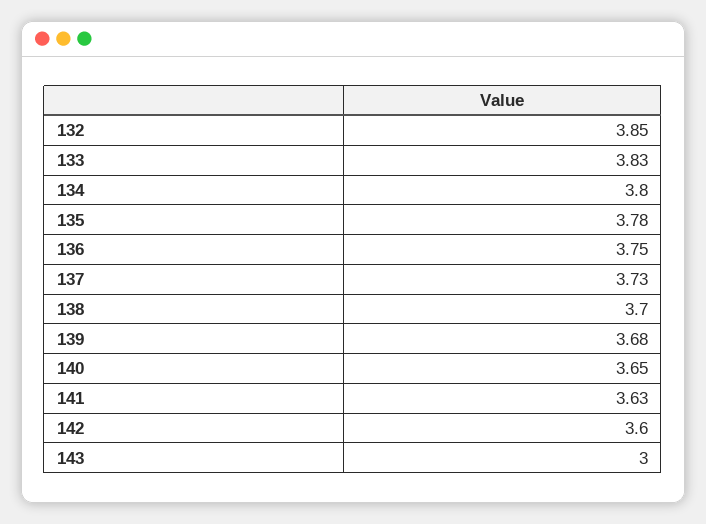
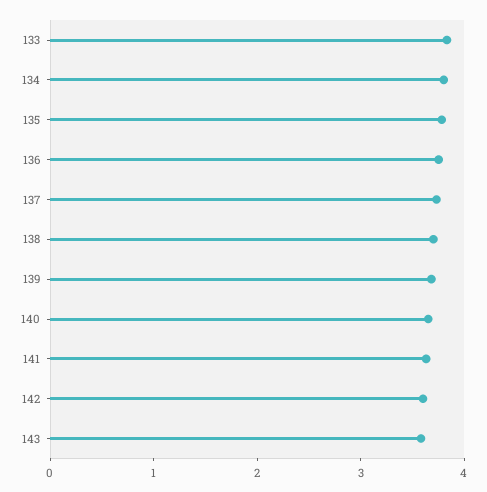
  {
-   "132": 3.85,
    "133": 3.83,
    "134": 3.8,
    "135": 3.78,
    "136": 3.75,
    "137": 3.73,
    "138": 3.7,
    "139": 3.68,
    "140": 3.65,
    "141": 3.63,
    "142": 3.6,
-   "143": 3
+   "143": 3.6
  }

